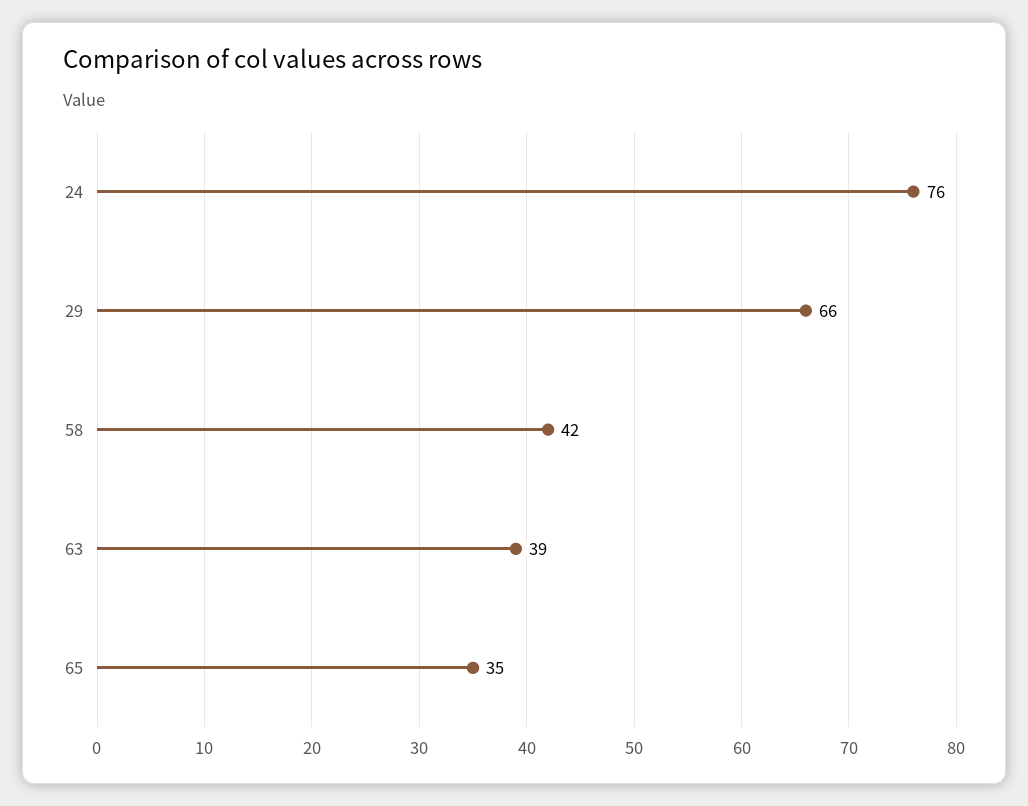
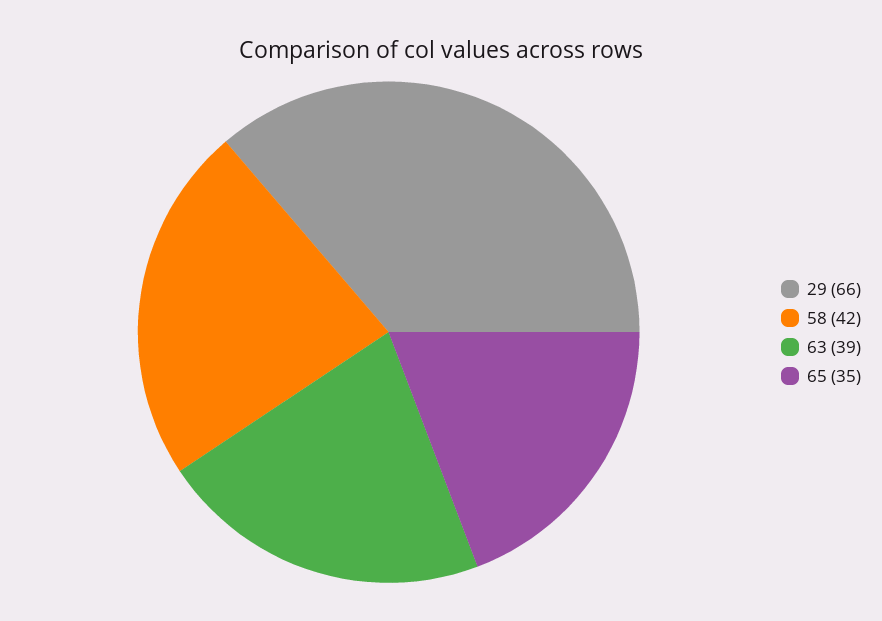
  {
-   "24": 76,
    "29": 66,
    "58": 42,
    "63": 39,
    "65": 35
  }

